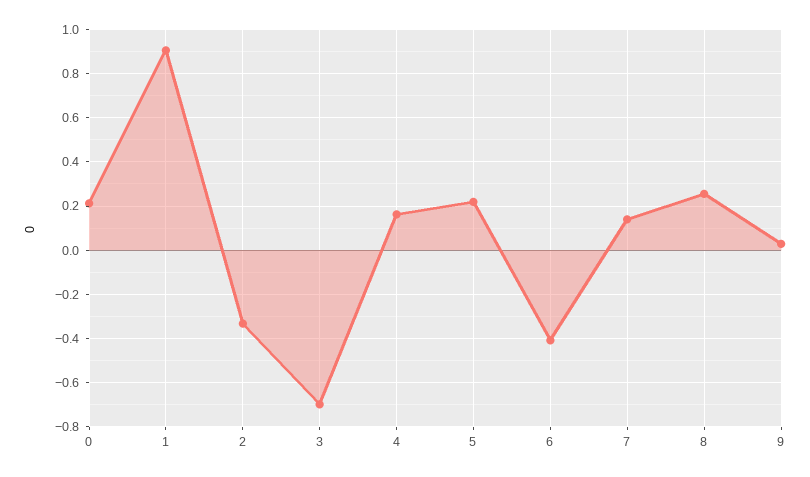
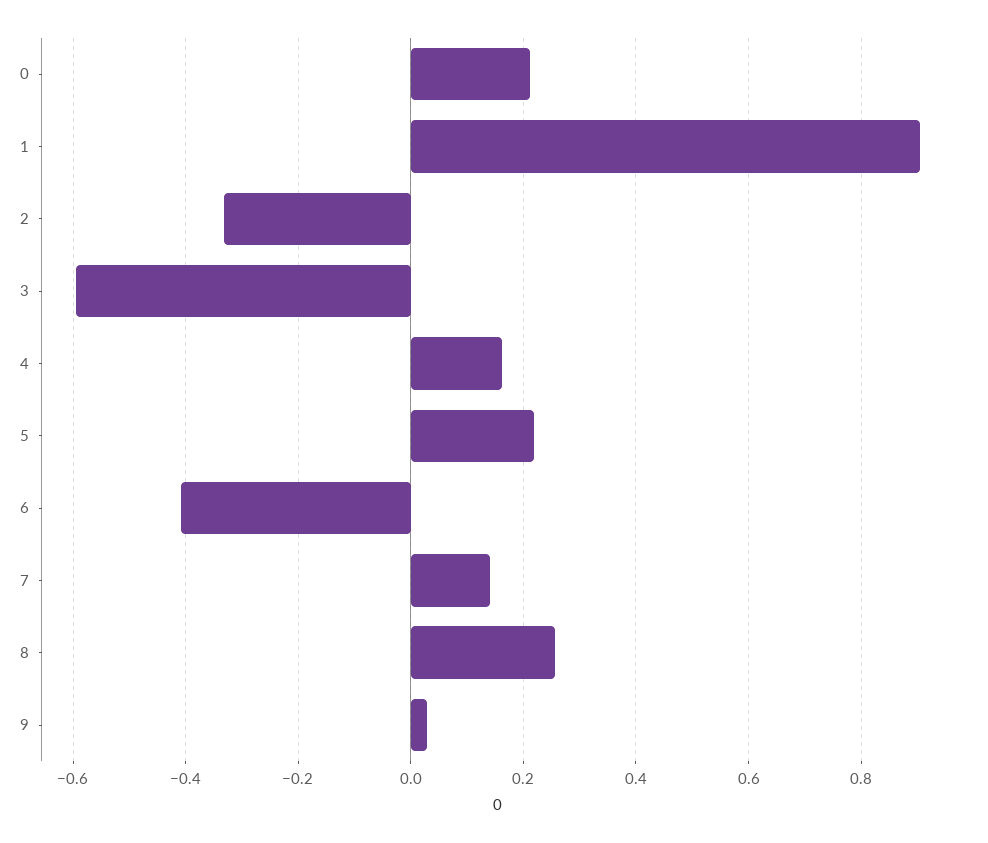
  {
    "0": 0.22,
    "1": 0.9,
    "2": -0.34,
-   "3": -0.7,
+   "3": -0.6,
    "4": 0.16,
    "5": 0.22,
    "6": -0.4,
    "7": 0.14,
    "8": 0.26,
    "9": 0.02
  }

